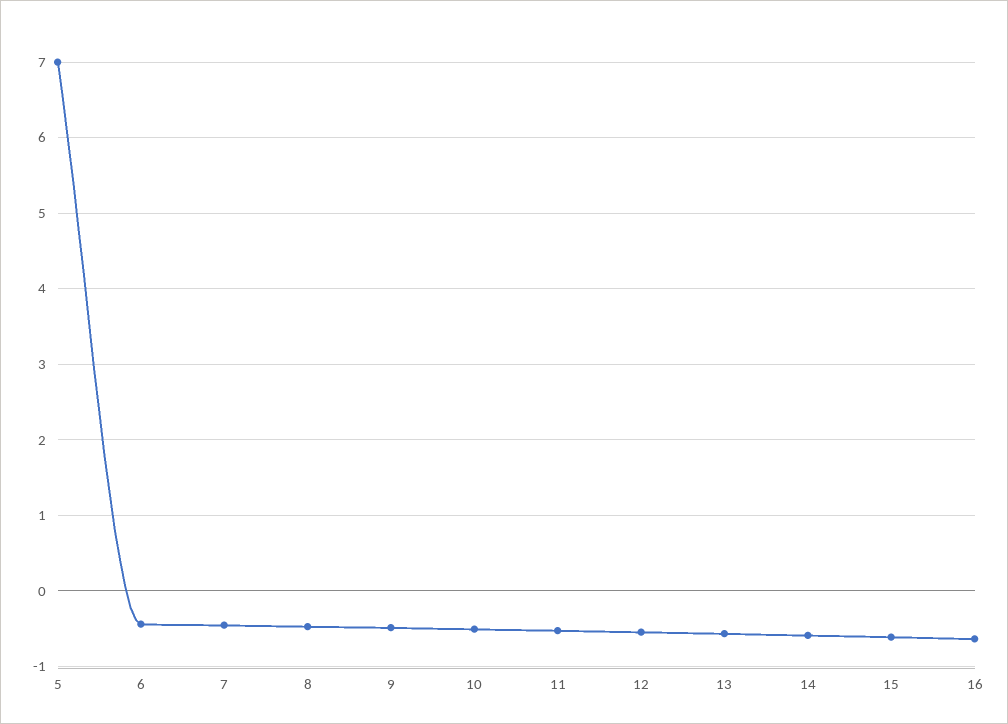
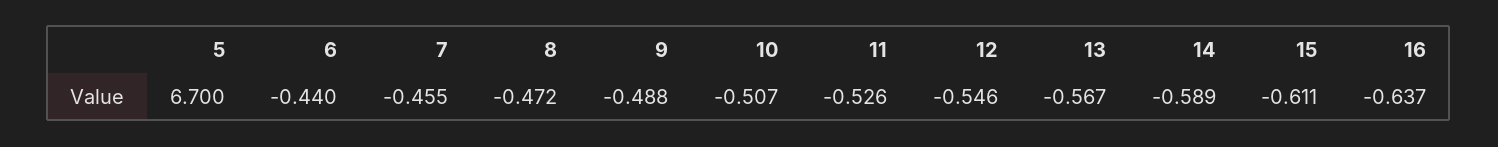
  {
-   "5": 7,
+   "5": 6.7,
    "6": -0.44,
    "7": -0.455,
    "8": -0.472,
    "9": -0.488,
    "10": -0.507,
    "11": -0.526,
    "12": -0.546,
    "13": -0.567,
    "14": -0.589,
    "15": -0.611,
    "16": -0.637
  }

